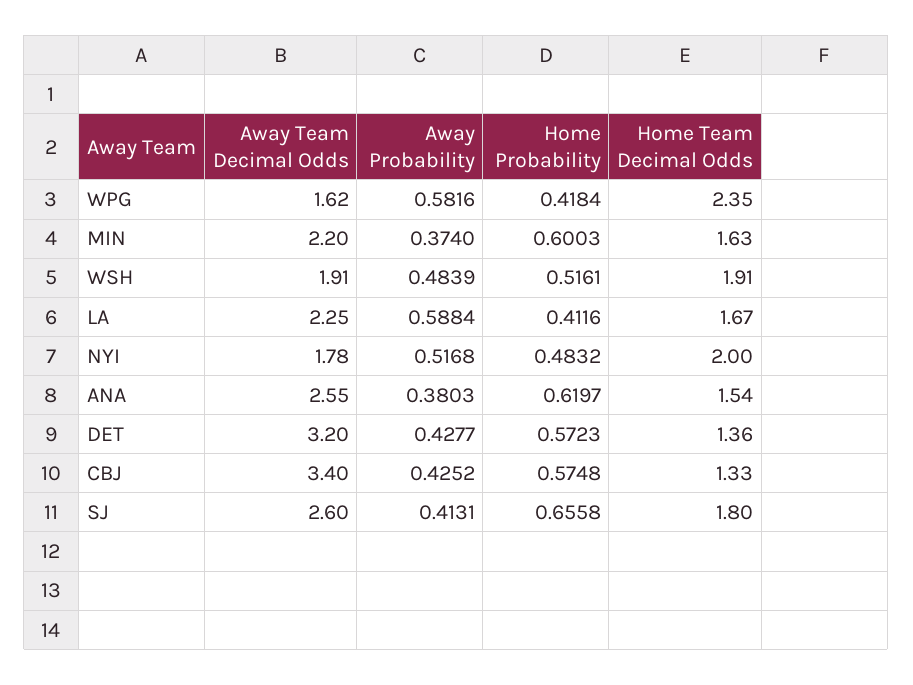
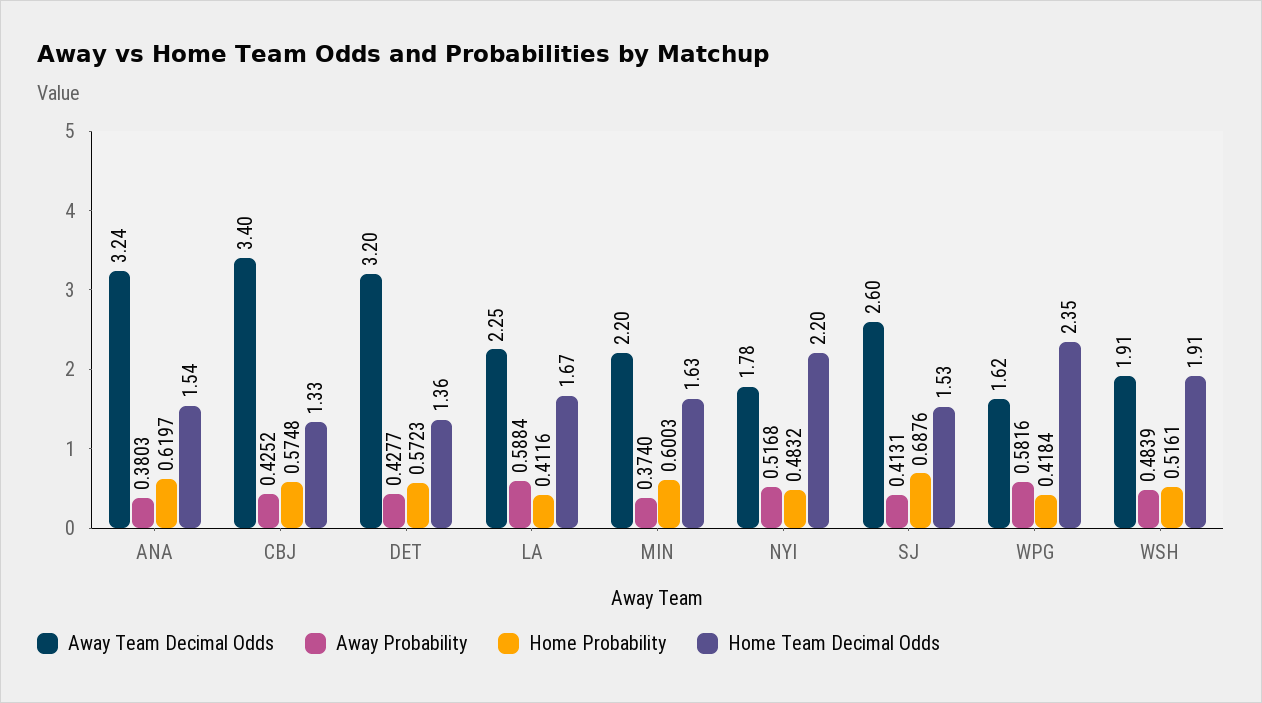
  {
    "Away Team Decimal Odds": {
      "WPG": 1.62,
      "MIN": 2.2,
      "WSH": 1.91,
      "LA": 2.25,
      "NYI": 1.78,
-     "ANA": 2.55,
+     "ANA": 3.24,
      "DET": 3.2,
      "CBJ": 3.4,
      "SJ": 2.6
    },
    "Away Probability": {
      "WPG": 0.5816,
      "MIN": 0.374,
      "WSH": 0.4839,
      "LA": 0.5884,
      "NYI": 0.5168,
      "ANA": 0.3803,
      "DET": 0.4277,
      "CBJ": 0.4252,
      "SJ": 0.4131
    },
    "Home Probability": {
      "WPG": 0.4184,
      "MIN": 0.6003,
      "WSH": 0.5161,
      "LA": 0.4116,
      "NYI": 0.4832,
      "ANA": 0.6197,
      "DET": 0.5723,
      "CBJ": 0.5748,
-     "SJ": 0.6558
+     "SJ": 0.6876
    },
    "Home Team Decimal Odds": {
      "WPG": 2.35,
      "MIN": 1.63,
      "WSH": 1.91,
      "LA": 1.67,
-     "NYI": 2,
+     "NYI": 2.2,
      "ANA": 1.54,
      "DET": 1.36,
      "CBJ": 1.33,
-     "SJ": 1.8
+     "SJ": 1.53
    }
  }

